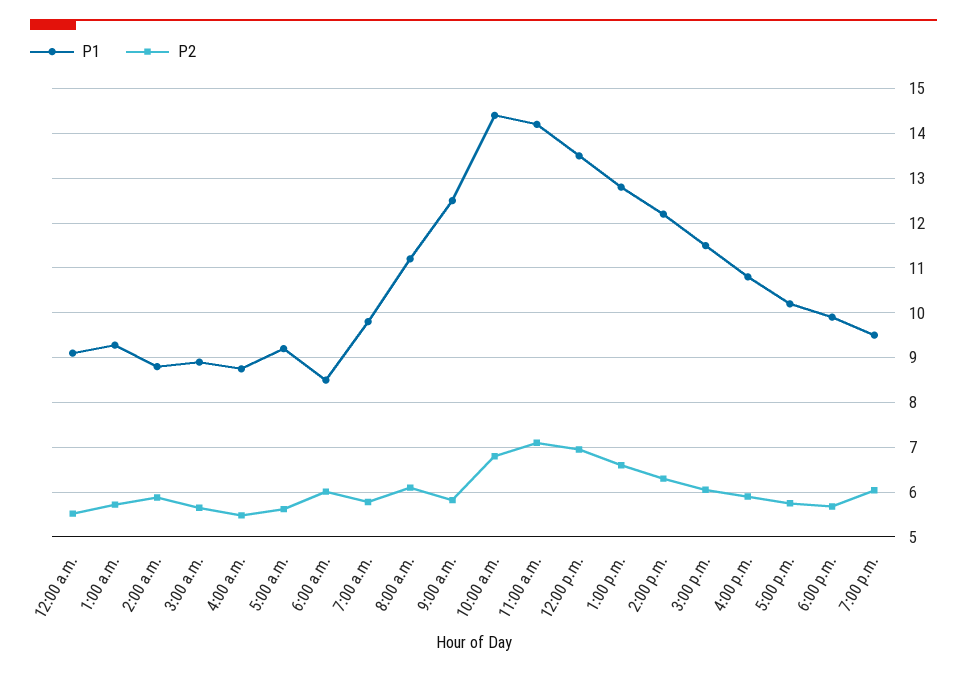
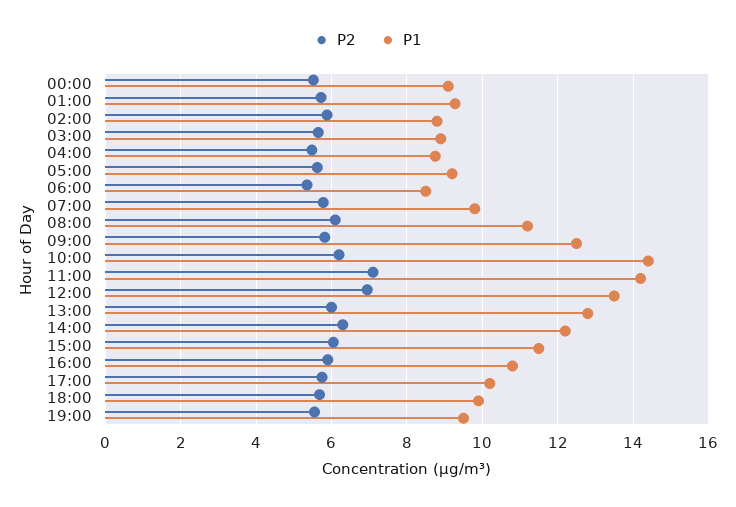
  {
    "P1": {
      "12:00 a.m.": 9.2,
      "1:00 a.m.": 9.2,
      "2:00 a.m.": 8.8,
      "3:00 a.m.": 9,
      "4:00 a.m.": 8.8,
      "5:00 a.m.": 9.2,
      "6:00 a.m.": 8.6,
      "7:00 a.m.": 9.8,
      "8:00 a.m.": 11.2,
      "9:00 a.m.": 12.6,
      "10:00 a.m.": 14.4,
      "11:00 a.m.": 14.2,
      "12:00 p.m.": 13.6,
      "1:00 p.m.": 12.8,
      "2:00 p.m.": 12.2,
      "3:00 p.m.": 11.6,
      "4:00 p.m.": 10.8,
      "5:00 p.m.": 10.2,
      "6:00 p.m.": 10,
      "7:00 p.m.": 9.6
    },
    "P2": {
      "12:00 a.m.": 5.6,
      "1:00 a.m.": 5.8,
      "2:00 a.m.": 5.8,
      "3:00 a.m.": 5.6,
      "4:00 a.m.": 5.4,
      "5:00 a.m.": 5.6,
-     "6:00 a.m.": 6,
+     "6:00 a.m.": 5.4,
      "7:00 a.m.": 5.8,
      "8:00 a.m.": 6.2,
      "9:00 a.m.": 5.8,
-     "10:00 a.m.": 6.8,
+     "10:00 a.m.": 6.2,
      "11:00 a.m.": 7.2,
      "12:00 p.m.": 7,
-     "1:00 p.m.": 6.6,
+     "1:00 p.m.": 6,
      "2:00 p.m.": 6.4,
      "3:00 p.m.": 6,
      "4:00 p.m.": 6,
      "5:00 p.m.": 5.8,
      "6:00 p.m.": 5.6,
-     "7:00 p.m.": 6
+     "7:00 p.m.": 5.6
    }
  }

